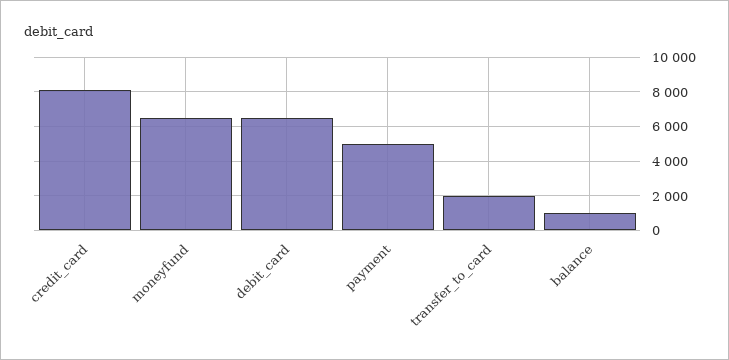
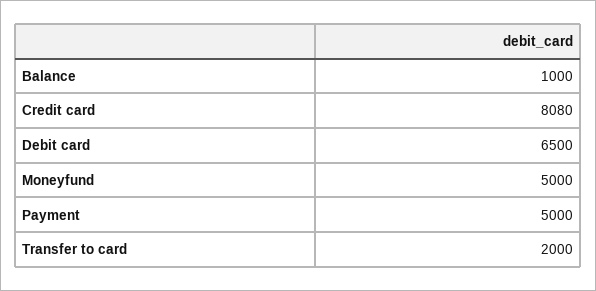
  {
    "credit_card": 8080,
-   "moneyfund": 6500,
+   "moneyfund": 5000,
    "debit_card": 6500,
    "payment": 5000,
    "transfer_to_card": 2000,
    "balance": 1000
  }

